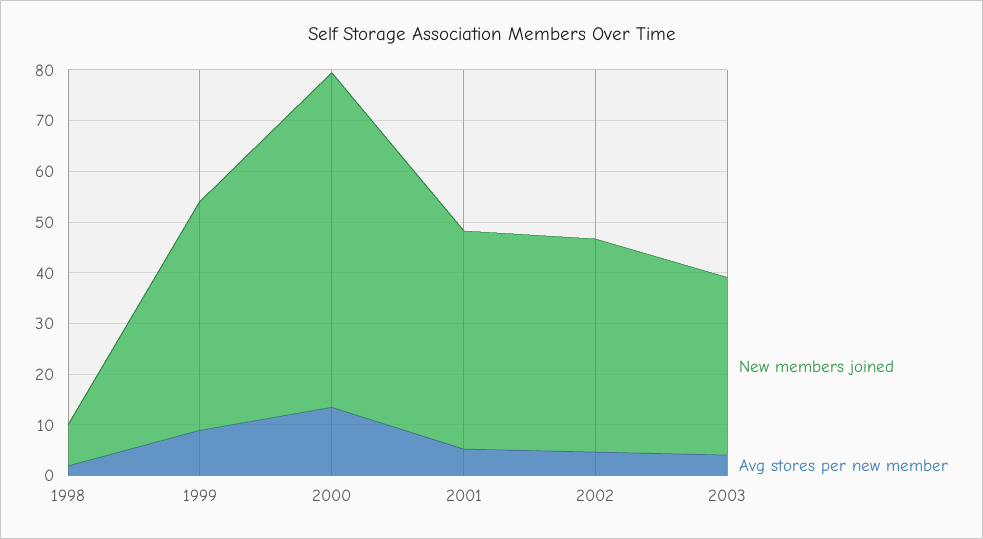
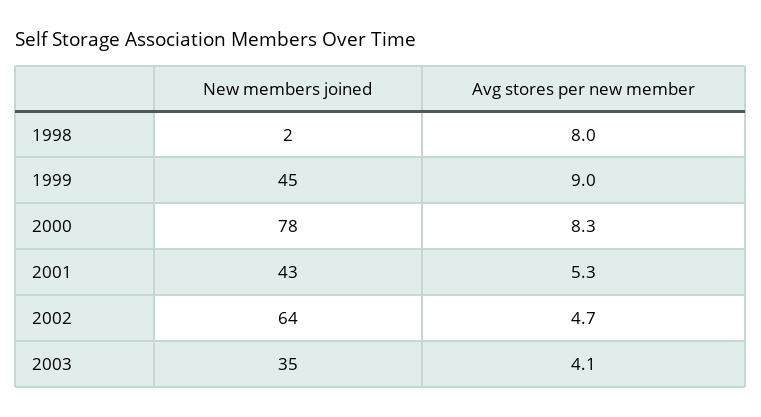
  {
    "New members joined": {
-     "1998": 8,
+     "1998": 2,
      "1999": 45,
-     "2000": 66,
+     "2000": 78,
      "2001": 43,
-     "2002": 42,
+     "2002": 64,
      "2003": 35
    },
    "Avg stores per new member": {
-     "1998": 2,
+     "1998": 8,
      "1999": 9,
-     "2000": 14,
+     "2000": 8.3,
      "2001": 5.3,
      "2002": 4.7,
      "2003": 4.1
    }
  }

